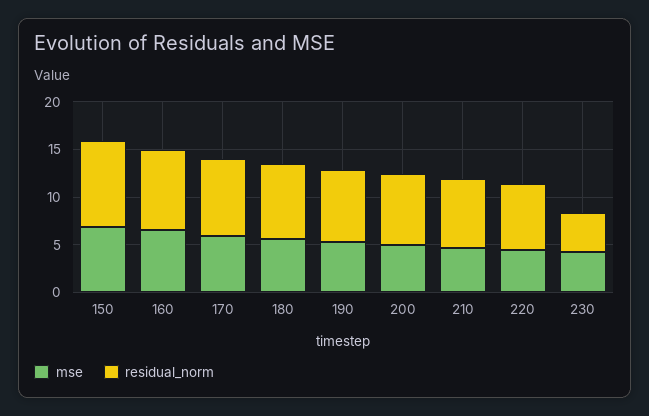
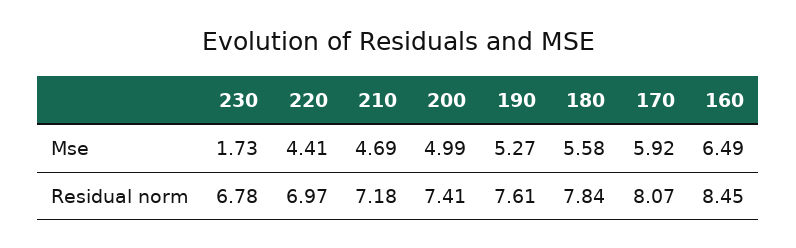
  {
    "mse": {
-     "150": 7,
      "160": 6.49,
      "170": 5.92,
      "180": 5.58,
      "190": 5.27,
      "200": 4.99,
      "210": 4.69,
      "220": 4.41,
-     "230": 4
+     "230": 1.73
    },
    "residual_norm": {
-     "150": 9,
      "160": 8.45,
      "170": 8.07,
      "180": 7.84,
      "190": 7.61,
      "200": 7.41,
      "210": 7.18,
      "220": 6.97,
-     "230": 4
+     "230": 6.78
    }
  }

